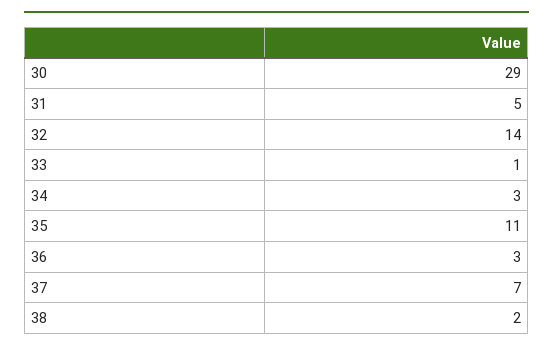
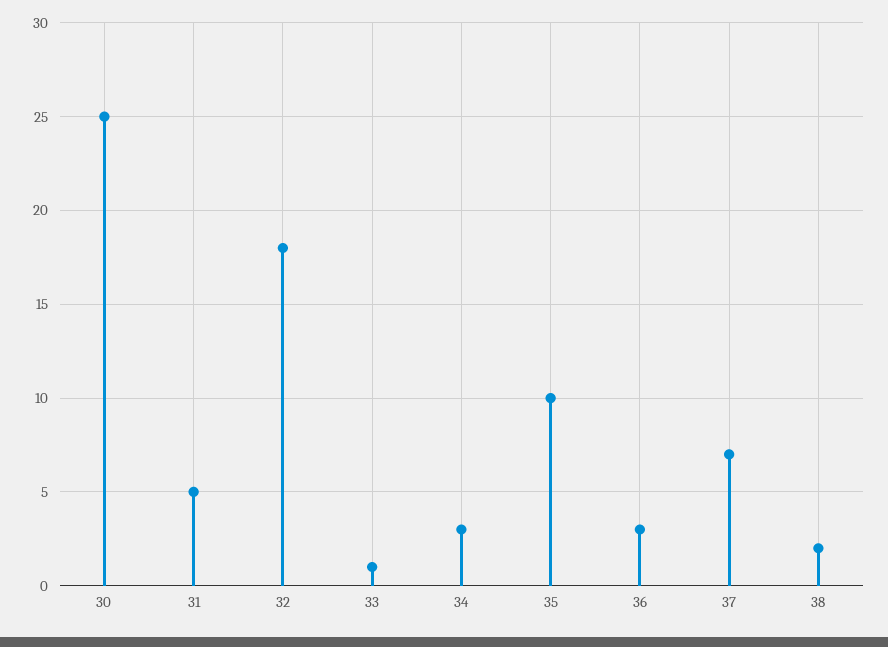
  {
-   "30": 29,
+   "30": 25,
    "31": 5,
-   "32": 14,
+   "32": 18,
    "33": 1,
    "34": 3,
-   "35": 11,
+   "35": 10,
    "36": 3,
    "37": 7,
    "38": 2
  }

